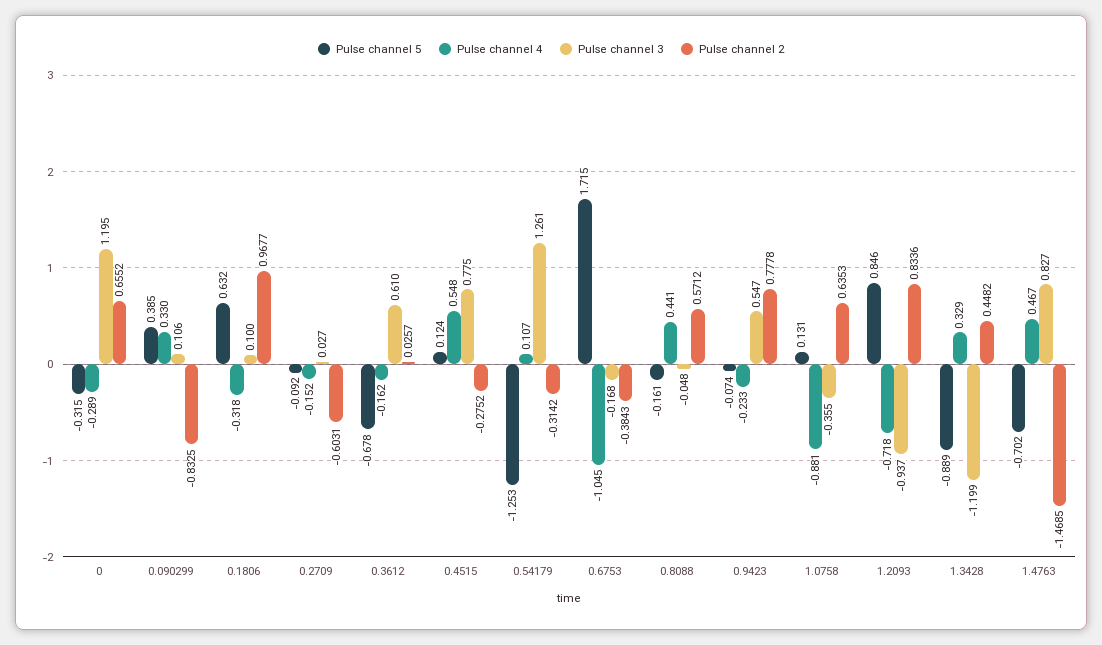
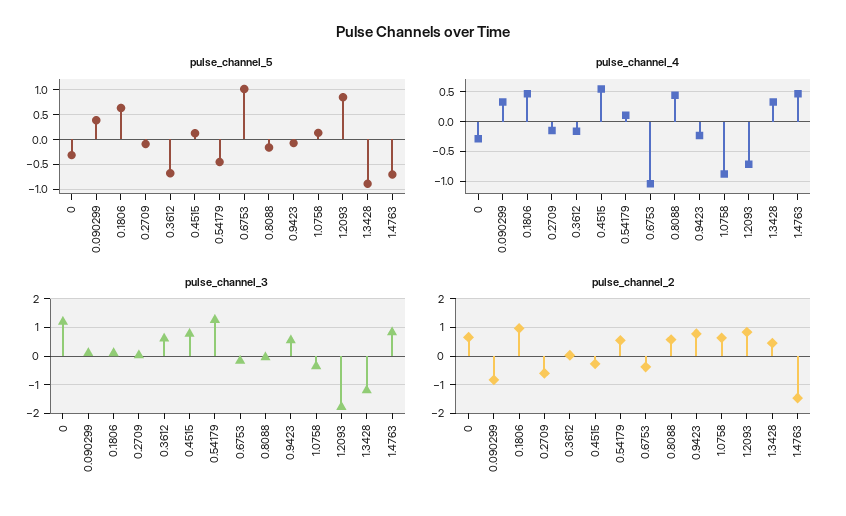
  {
    "Pulse channel 5": {
      "0": -0.315,
      "0.090299": 0.385,
      "0.1806": 0.632,
      "0.2709": -0.092,
      "0.3612": -0.678,
      "0.4515": 0.124,
-     "0.54179": -1.253,
+     "0.54179": -0.5,
-     "0.6753": 1.715,
+     "0.6753": 1,
      "0.8088": -0.161,
      "0.9423": -0.074,
      "1.0758": 0.131,
      "1.2093": 0.846,
      "1.3428": -0.889,
      "1.4763": -0.702
    },
    "Pulse channel 4": {
      "0": -0.289,
      "0.090299": 0.33,
-     "0.1806": -0.318,
+     "0.1806": 0.5,
      "0.2709": -0.152,
      "0.3612": -0.162,
      "0.4515": 0.548,
      "0.54179": 0.107,
      "0.6753": -1.045,
      "0.8088": 0.441,
      "0.9423": -0.233,
      "1.0758": -0.881,
      "1.2093": -0.718,
      "1.3428": 0.329,
      "1.4763": 0.467
    },
    "Pulse channel 3": {
      "0": 1.195,
      "0.090299": 0.106,
      "0.1806": 0.1,
      "0.2709": 0.027,
      "0.3612": 0.61,
      "0.4515": 0.775,
      "0.54179": 1.261,
      "0.6753": -0.168,
      "0.8088": -0.048,
      "0.9423": 0.547,
      "1.0758": -0.355,
-     "1.2093": -0.937,
+     "1.2093": -1.75,
      "1.3428": -1.199,
      "1.4763": 0.827
    },
    "Pulse channel 2": {
      "0": 0.6552,
      "0.090299": -0.8325,
      "0.1806": 0.9677,
      "0.2709": -0.6031,
      "0.3612": 0.0257,
      "0.4515": -0.2752,
-     "0.54179": -0.3142,
+     "0.54179": 0.5,
      "0.6753": -0.3843,
      "0.8088": 0.5712,
      "0.9423": 0.7778,
      "1.0758": 0.6353,
      "1.2093": 0.8336,
      "1.3428": 0.4482,
      "1.4763": -1.4685
    }
  }

